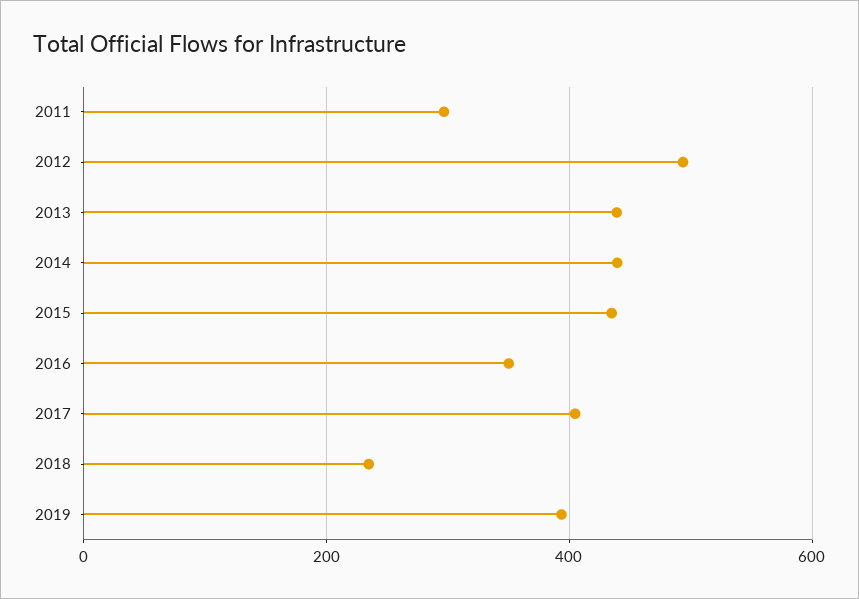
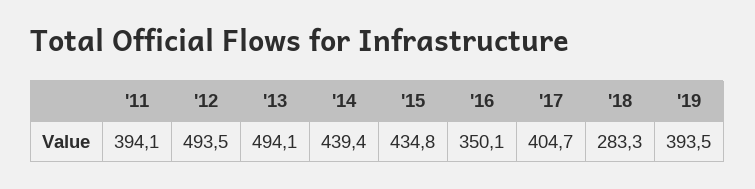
  {
-   "2011": 300,
+   "2011": 394.1,
    "2012": 493.5,
-   "2013": 440,
+   "2013": 494.1,
    "2014": 439.4,
    "2015": 434.8,
    "2016": 350.1,
    "2017": 404.7,
-   "2018": 240,
+   "2018": 283.3,
    "2019": 393.5
  }

